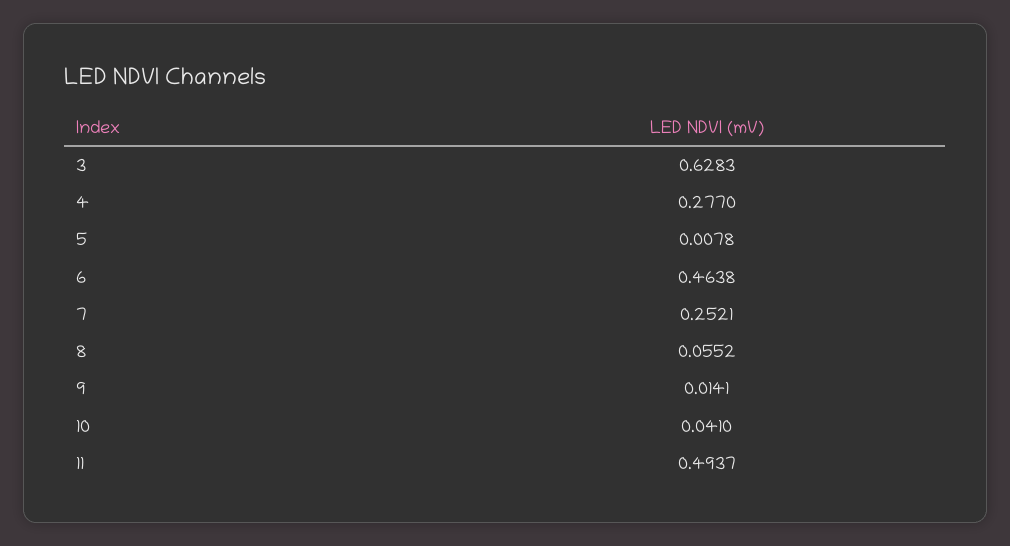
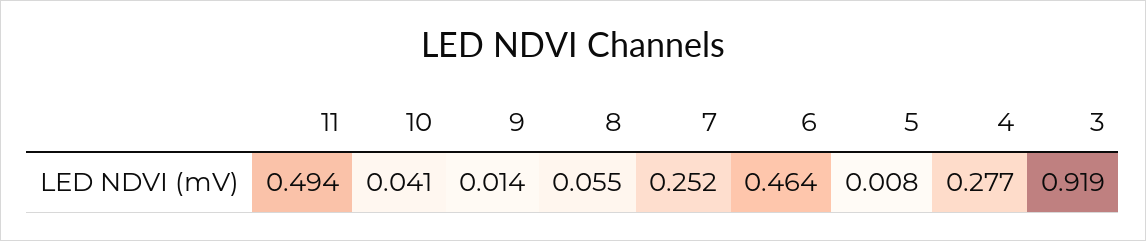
  {
-   "3": 0.6283,
+   "3": 0.919,
    "4": 0.277,
    "5": 0.0078,
    "6": 0.4638,
    "7": 0.2521,
    "8": 0.0552,
    "9": 0.0141,
    "10": 0.041,
    "11": 0.4937
  }

